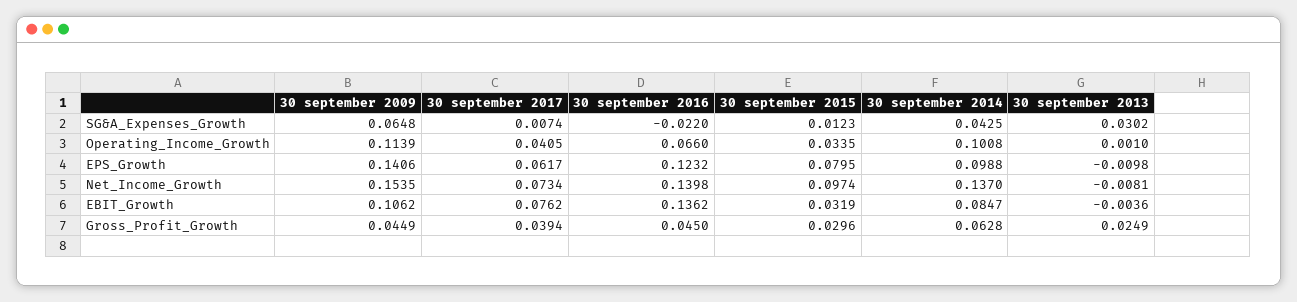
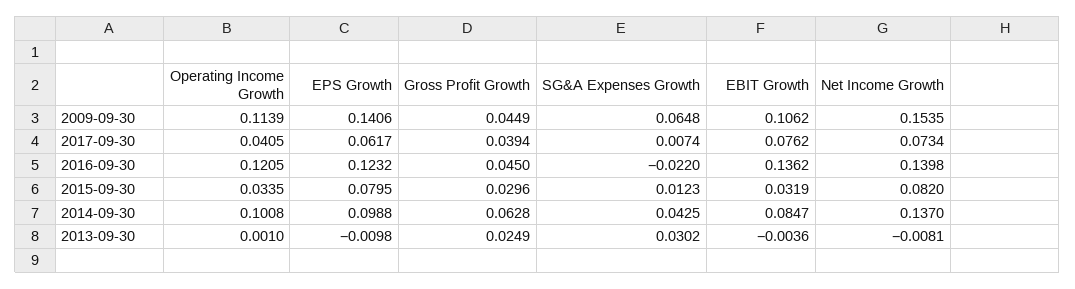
  {
    "30 september 2009": {
      "SG&A_Expenses_Growth": 0.0648,
      "Operating_Income_Growth": 0.1139,
      "EPS_Growth": 0.1406,
      "Net_Income_Growth": 0.1535,
      "EBIT_Growth": 0.1062,
      "Gross_Profit_Growth": 0.0449
    },
    "30 september 2017": {
      "SG&A_Expenses_Growth": 0.0074,
      "Operating_Income_Growth": 0.0405,
      "EPS_Growth": 0.0617,
      "Net_Income_Growth": 0.0734,
      "EBIT_Growth": 0.0762,
      "Gross_Profit_Growth": 0.0394
    },
    "30 september 2016": {
      "SG&A_Expenses_Growth": -0.022,
-     "Operating_Income_Growth": 0.066,
+     "Operating_Income_Growth": 0.1205,
      "EPS_Growth": 0.1232,
      "Net_Income_Growth": 0.1398,
      "EBIT_Growth": 0.1362,
      "Gross_Profit_Growth": 0.045
    },
    "30 september 2015": {
      "SG&A_Expenses_Growth": 0.0123,
      "Operating_Income_Growth": 0.0335,
      "EPS_Growth": 0.0795,
-     "Net_Income_Growth": 0.0974,
+     "Net_Income_Growth": 0.082,
      "EBIT_Growth": 0.0319,
      "Gross_Profit_Growth": 0.0296
    },
    "30 september 2014": {
      "SG&A_Expenses_Growth": 0.0425,
      "Operating_Income_Growth": 0.1008,
      "EPS_Growth": 0.0988,
      "Net_Income_Growth": 0.137,
      "EBIT_Growth": 0.0847,
      "Gross_Profit_Growth": 0.0628
    },
    "30 september 2013": {
      "SG&A_Expenses_Growth": 0.0302,
      "Operating_Income_Growth": 0.001,
      "EPS_Growth": -0.0098,
      "Net_Income_Growth": -0.0081,
      "EBIT_Growth": -0.0036,
      "Gross_Profit_Growth": 0.0249
    }
  }

